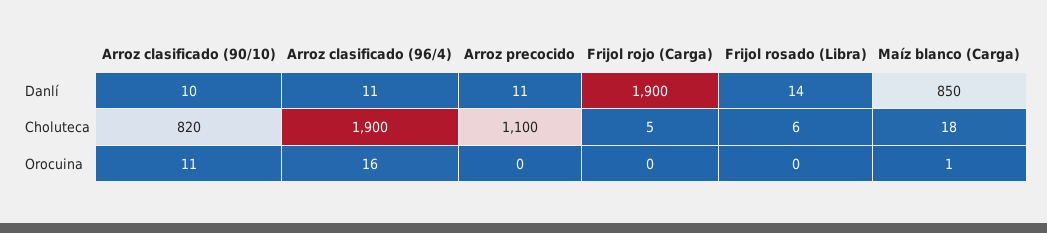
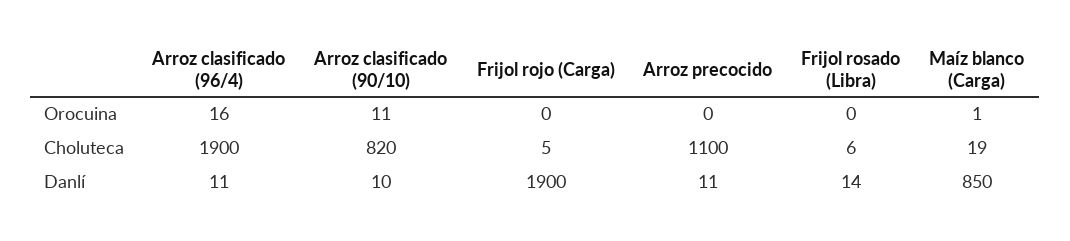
  {
    "Arroz clasificado (90/10)": {
      "Danlí": 10,
      "Choluteca": 820,
      "Orocuina": 11
    },
    "Arroz clasificado (96/4)": {
      "Danlí": 11,
      "Choluteca": 1900,
      "Orocuina": 16
    },
    "Arroz precocido": {
      "Danlí": 11,
      "Choluteca": 1100,
      "Orocuina": 0
    },
    "Frijol rojo (Carga)": {
      "Danlí": 1900,
      "Choluteca": 5,
      "Orocuina": 0
    },
    "Frijol rosado (Libra)": {
      "Danlí": 14,
      "Choluteca": 6,
      "Orocuina": 0
    },
    "Maíz blanco (Carga)": {
      "Danlí": 850,
-     "Choluteca": 18,
+     "Choluteca": 19,
      "Orocuina": 1
    }
  }

